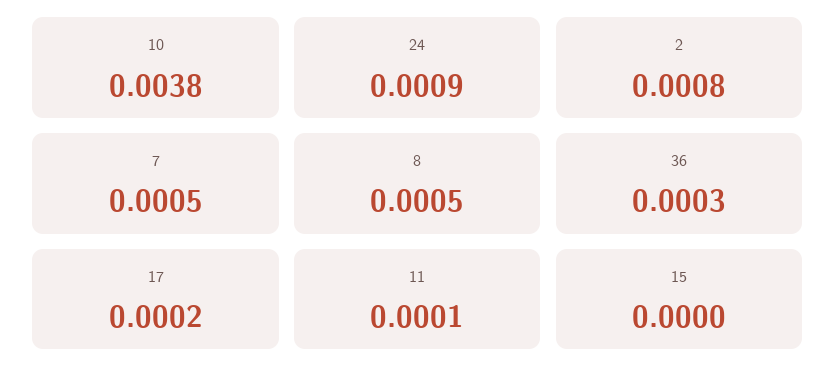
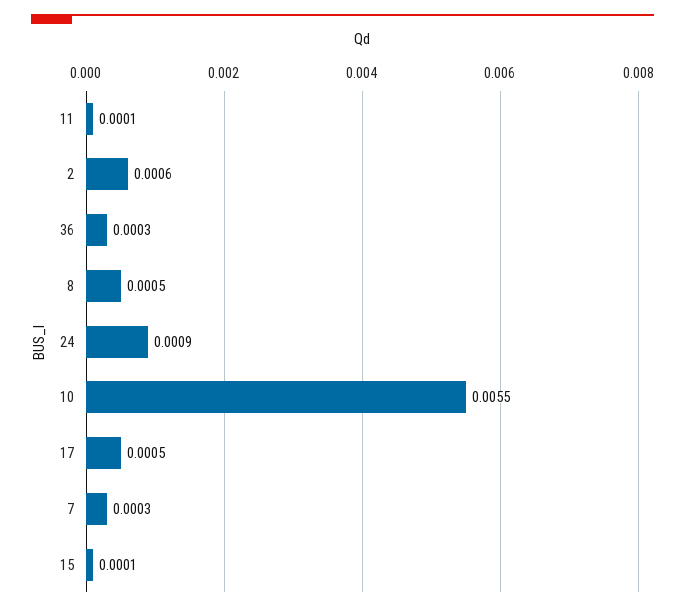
  {
-   "10": 0.0038,
+   "10": 0.0055,
    "24": 0.0009,
-   "2": 0.0008,
+   "2": 0.0006,
-   "7": 0.0005,
+   "7": 0.0003,
    "8": 0.0005,
    "36": 0.0003,
-   "17": 0.0002,
+   "17": 0.0005,
    "11": 0.0001,
-   "15": 0
+   "15": 0.0001
  }

